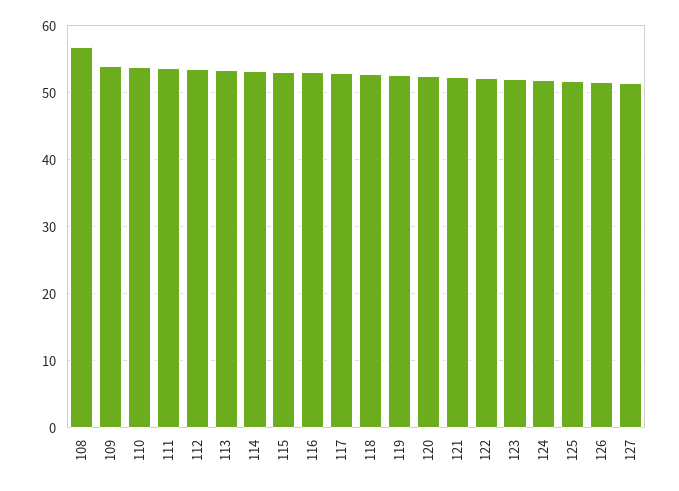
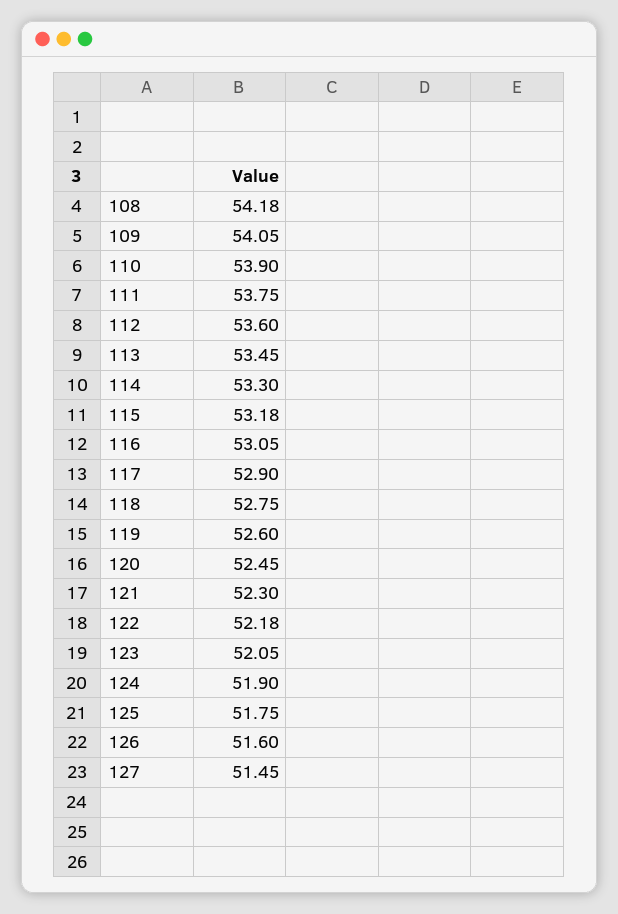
  {
-   "108": 57,
+   "108": 54.18,
    "109": 54.05,
    "110": 53.9,
    "111": 53.75,
    "112": 53.6,
    "113": 53.45,
    "114": 53.3,
    "115": 53.18,
    "116": 53.05,
    "117": 52.9,
    "118": 52.75,
    "119": 52.6,
    "120": 52.45,
    "121": 52.3,
    "122": 52.18,
    "123": 52.05,
    "124": 51.9,
    "125": 51.75,
    "126": 51.6,
    "127": 51.45
  }

